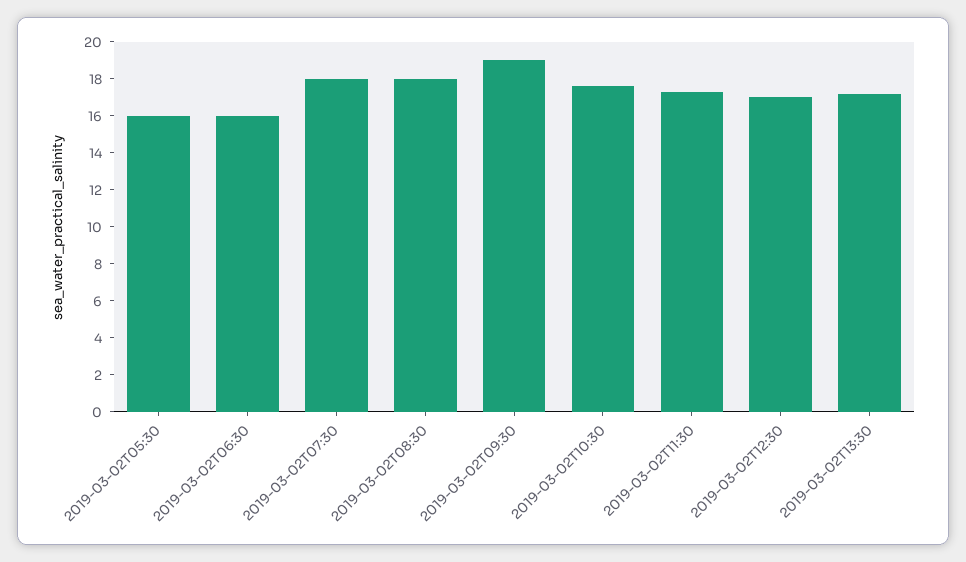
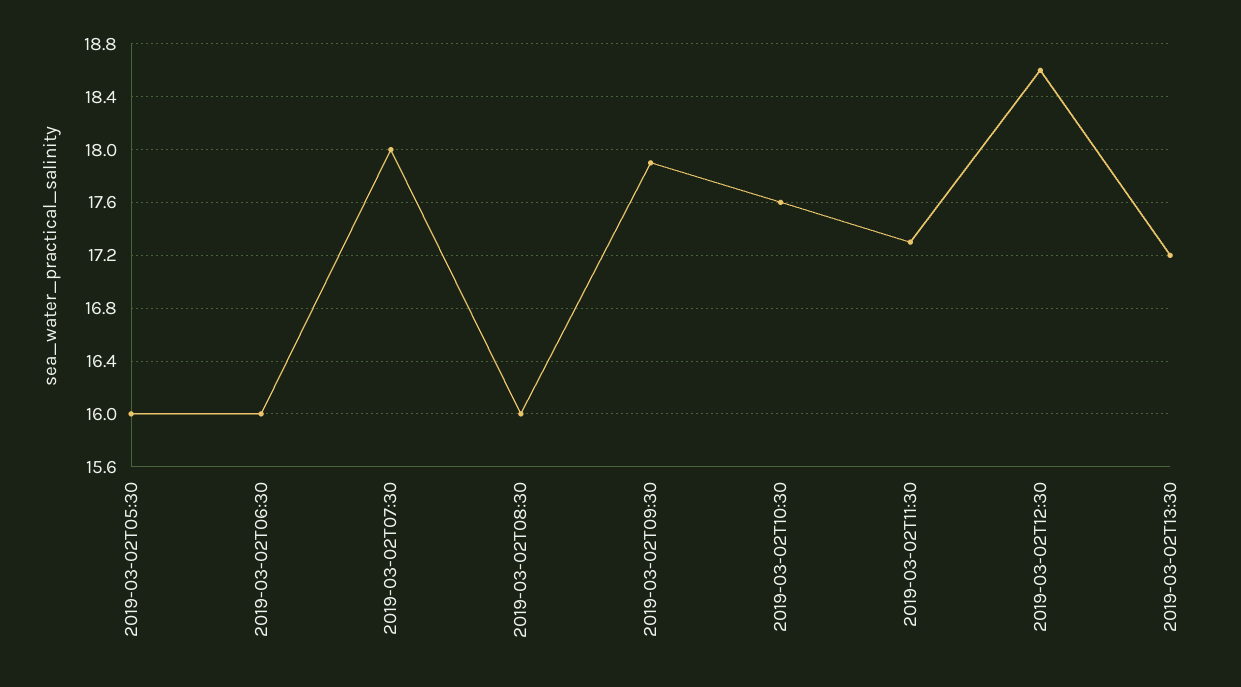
  {
    "2019-03-02T05:30": 16,
    "2019-03-02T06:30": 16,
    "2019-03-02T07:30": 18,
-   "2019-03-02T08:30": 18,
+   "2019-03-02T08:30": 16,
-   "2019-03-02T09:30": 19,
+   "2019-03-02T09:30": 17.9,
    "2019-03-02T10:30": 17.6,
    "2019-03-02T11:30": 17.3,
-   "2019-03-02T12:30": 17,
+   "2019-03-02T12:30": 18.6,
    "2019-03-02T13:30": 17.2
  }

